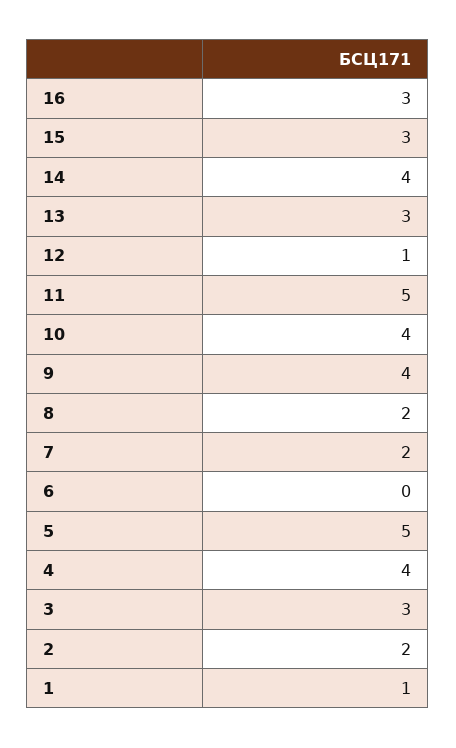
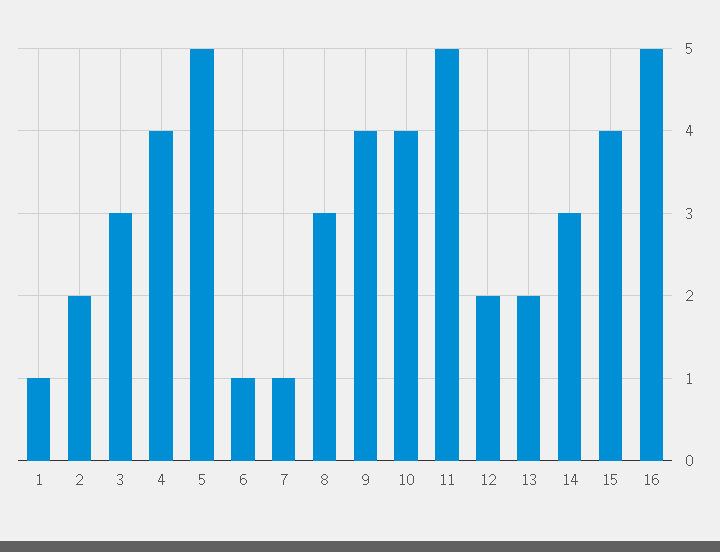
  {
-   "16": 3,
+   "16": 5,
-   "15": 3,
+   "15": 4,
-   "14": 4,
+   "14": 3,
-   "13": 3,
+   "13": 2,
-   "12": 1,
+   "12": 2,
    "11": 5,
    "10": 4,
    "9": 4,
-   "8": 2,
+   "8": 3,
-   "7": 2,
+   "7": 1,
-   "6": 0,
+   "6": 1,
    "5": 5,
    "4": 4,
    "3": 3,
    "2": 2,
    "1": 1
  }

